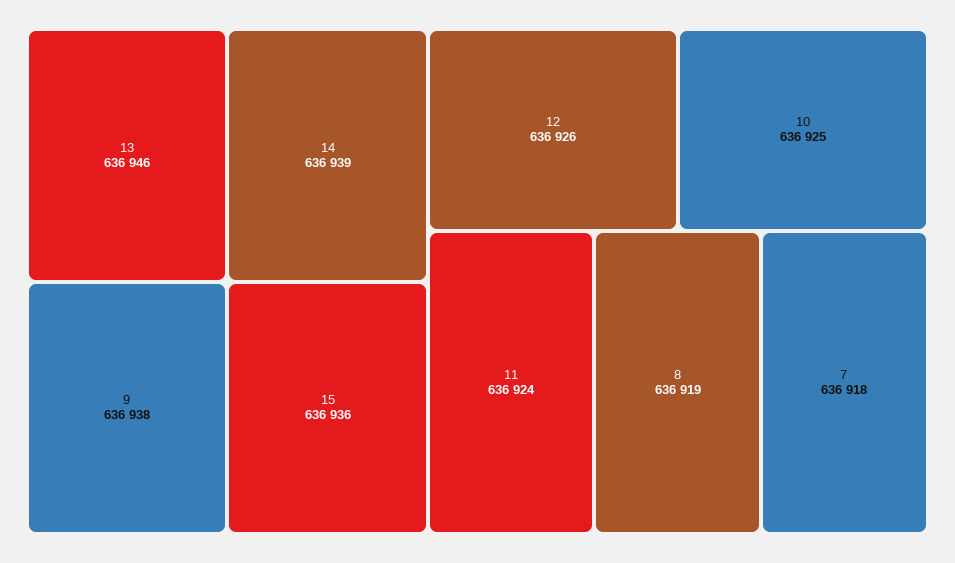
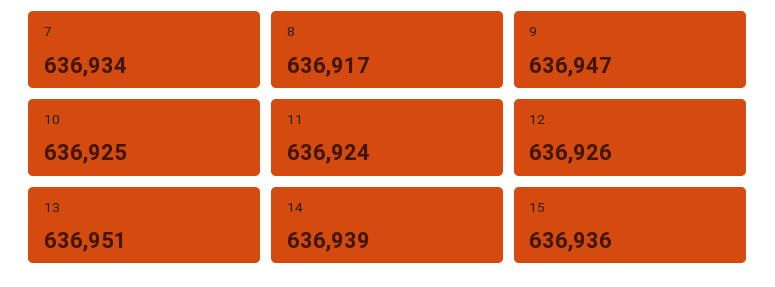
  {
-   "13": 636946,
+   "13": 636951,
    "14": 636939,
-   "9": 636938,
+   "9": 636947,
    "15": 636936,
    "12": 636926,
    "10": 636925,
    "11": 636924,
-   "8": 636919,
+   "8": 636917,
-   "7": 636918
+   "7": 636934
  }

